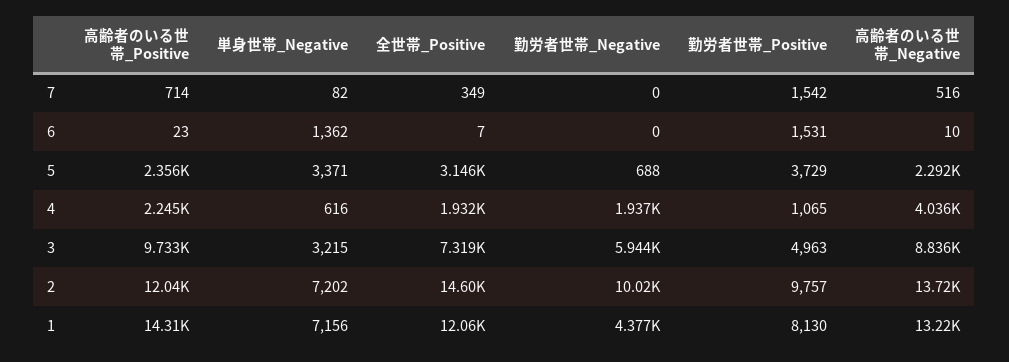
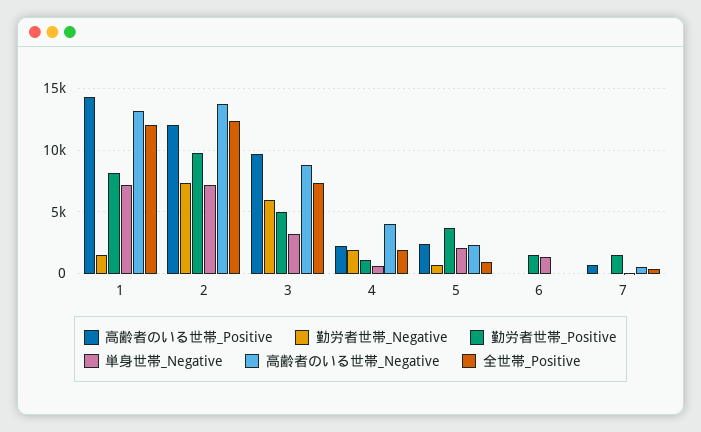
  {
    "高齢者のいる世帯_Positive": {
      "7": 714,
      "6": 23,
      "5": 2356,
      "4": 2245,
      "3": 9733,
      "2": 12040,
      "1": 14310
    },
    "単身世帯_Negative": {
      "7": 82,
      "6": 1362,
-     "5": 3371,
+     "5": 2000,
      "4": 616,
      "3": 3215,
      "2": 7202,
      "1": 7156
    },
    "全世帯_Positive": {
      "7": 349,
      "6": 7,
-     "5": 3146,
+     "5": 1000,
      "4": 1932,
      "3": 7319,
-     "2": 14600,
+     "2": 12500,
      "1": 12060
    },
    "勤労者世帯_Negative": {
      "7": 0,
      "6": 0,
      "5": 688,
      "4": 1937,
      "3": 5944,
-     "2": 10020,
+     "2": 7500,
-     "1": 4377
+     "1": 1500
    },
    "勤労者世帯_Positive": {
      "7": 1542,
      "6": 1531,
      "5": 3729,
      "4": 1065,
      "3": 4963,
      "2": 9757,
      "1": 8130
    },
    "高齢者のいる世帯_Negative": {
      "7": 516,
      "6": 10,
      "5": 2292,
      "4": 4036,
      "3": 8836,
      "2": 13720,
      "1": 13220
    }
  }

